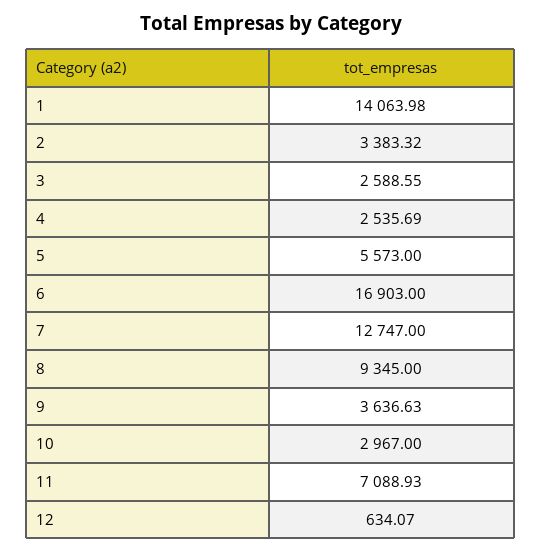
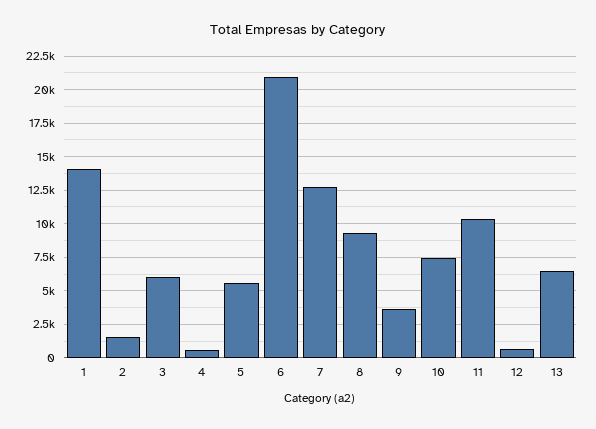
  {
    "1": 14063.98,
-   "2": 3383.32,
+   "2": 1500,
-   "3": 2588.55,
+   "3": 6000,
-   "4": 2535.69,
+   "4": 500,
    "5": 5573,
-   "6": 16903,
+   "6": 21000,
    "7": 12747,
    "8": 9345,
    "9": 3636.63,
-   "10": 2967,
+   "10": 7500,
-   "11": 7088.93,
+   "11": 10500,
-   "12": 634.07
+   "12": 634.07,
+   "13": 6500
  }

